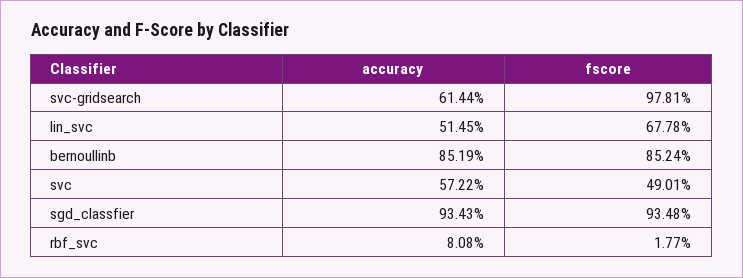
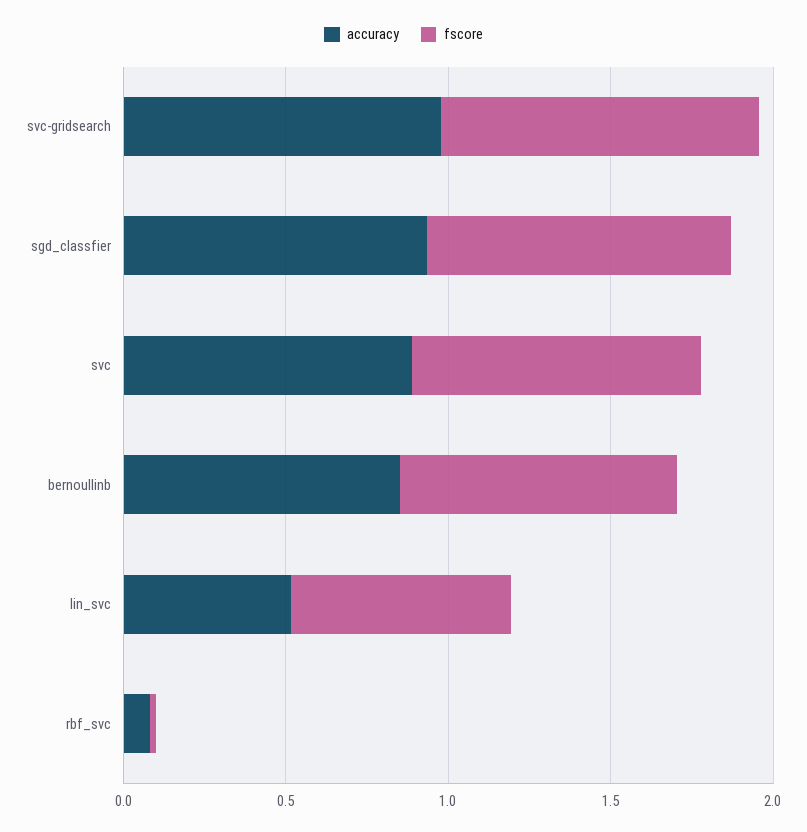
  {
    "accuracy": {
-     "svc-gridsearch": 0.6144,
+     "svc-gridsearch": 1,
      "lin_svc": 0.5145,
      "bernoullinb": 0.8519,
-     "svc": 0.5722,
+     "svc": 0.9,
      "sgd_classfier": 0.9343,
      "rbf_svc": 0.0808
    },
    "fscore": {
      "svc-gridsearch": 0.9781,
      "lin_svc": 0.6778,
      "bernoullinb": 0.8524,
-     "svc": 0.4901,
+     "svc": 0.9,
      "sgd_classfier": 0.9348,
      "rbf_svc": 0.0177
    }
  }

